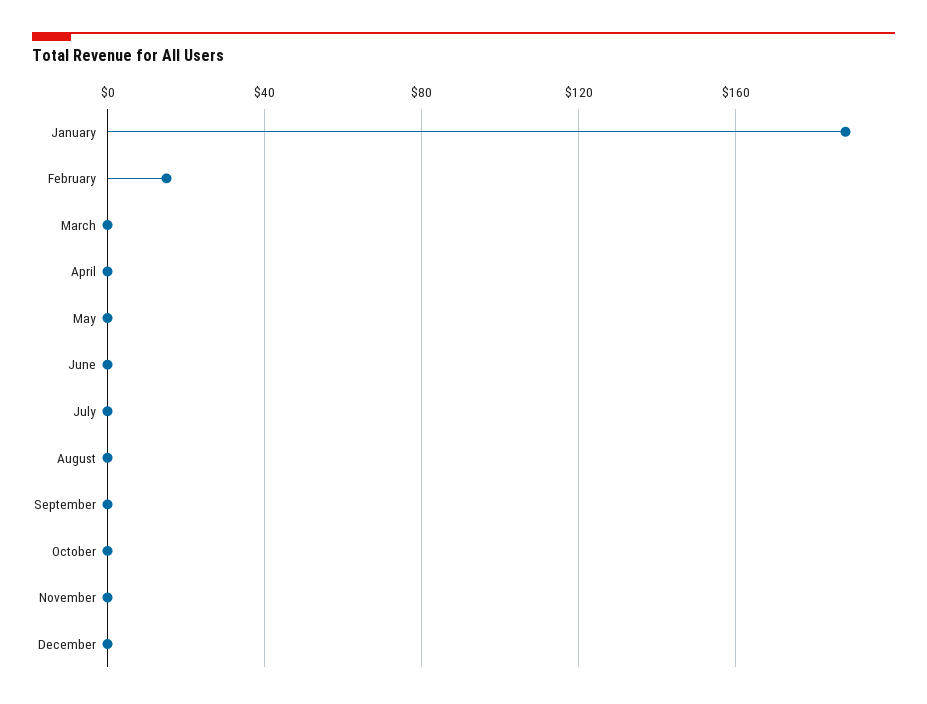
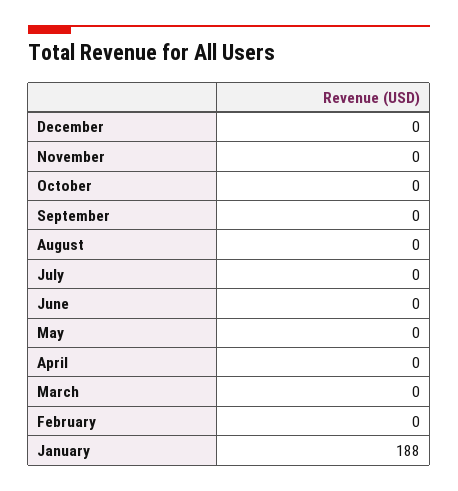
  {
    "January": 188,
-   "February": 15,
+   "February": 0,
    "March": 0,
    "April": 0,
    "May": 0,
    "June": 0,
    "July": 0,
    "August": 0,
    "September": 0,
    "October": 0,
    "November": 0,
    "December": 0
  }

